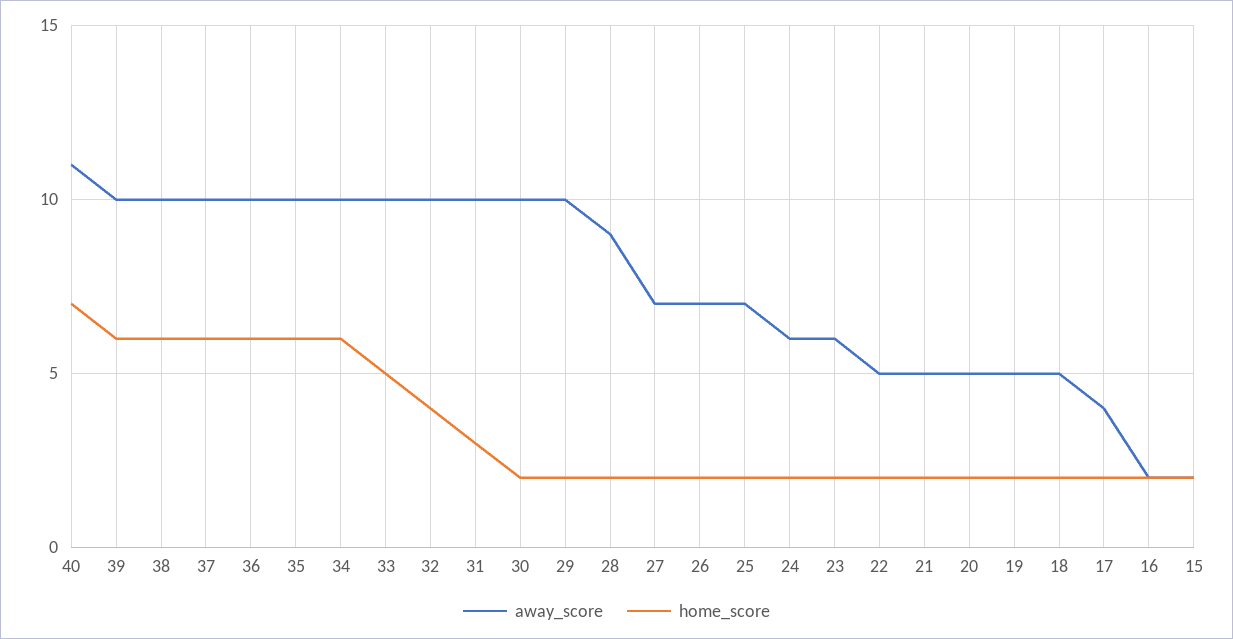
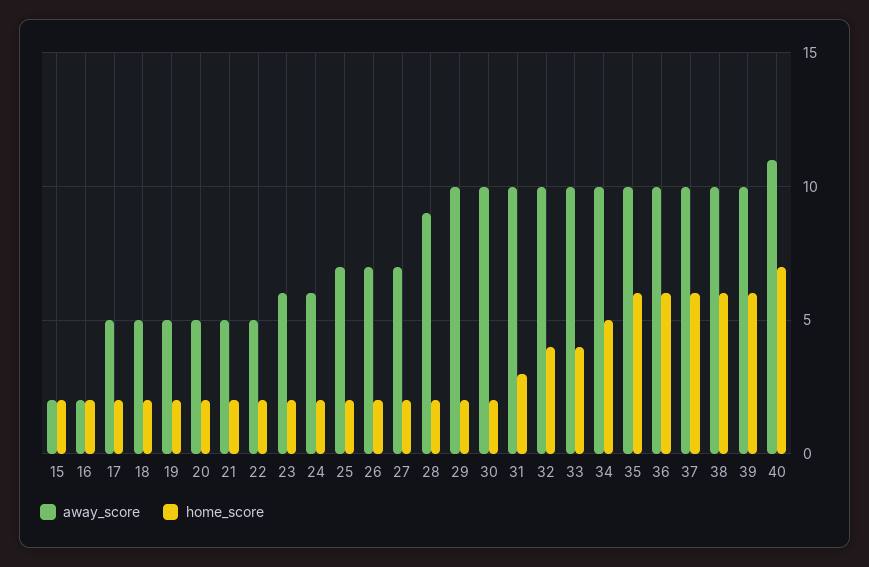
  {
    "away_score": {
      "40": 11,
      "39": 10,
      "38": 10,
      "37": 10,
      "36": 10,
      "35": 10,
      "34": 10,
      "33": 10,
      "32": 10,
      "31": 10,
      "30": 10,
      "29": 10,
      "28": 9,
      "27": 7,
      "26": 7,
      "25": 7,
      "24": 6,
      "23": 6,
      "22": 5,
      "21": 5,
      "20": 5,
      "19": 5,
      "18": 5,
-     "17": 4,
+     "17": 5,
      "16": 2,
      "15": 2
    },
    "home_score": {
      "40": 7,
      "39": 6,
      "38": 6,
      "37": 6,
      "36": 6,
      "35": 6,
-     "34": 6,
+     "34": 5,
-     "33": 5,
+     "33": 4,
      "32": 4,
      "31": 3,
      "30": 2,
      "29": 2,
      "28": 2,
      "27": 2,
      "26": 2,
      "25": 2,
      "24": 2,
      "23": 2,
      "22": 2,
      "21": 2,
      "20": 2,
      "19": 2,
      "18": 2,
      "17": 2,
      "16": 2,
      "15": 2
    }
  }

